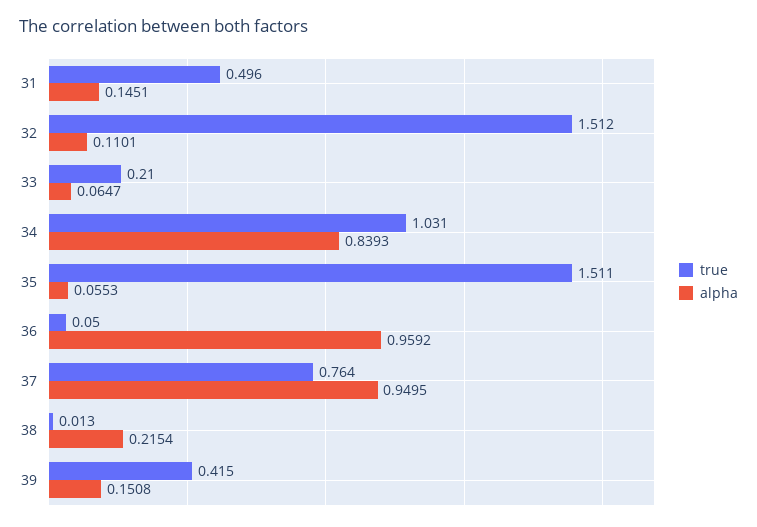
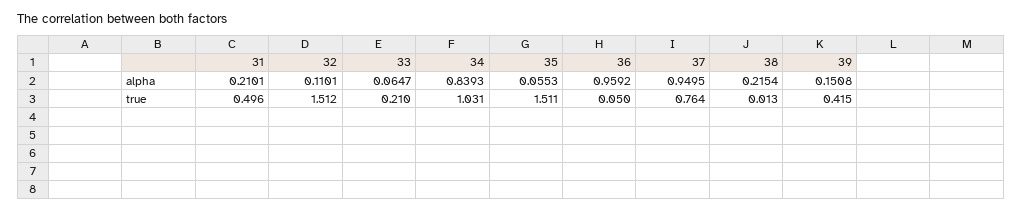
  {
    "true": {
      "31": 0.496,
      "32": 1.512,
      "33": 0.21,
      "34": 1.031,
      "35": 1.511,
      "36": 0.05,
      "37": 0.764,
      "38": 0.013,
      "39": 0.415
    },
    "alpha": {
-     "31": 0.1451,
+     "31": 0.2101,
      "32": 0.1101,
      "33": 0.0647,
      "34": 0.8393,
      "35": 0.0553,
      "36": 0.9592,
      "37": 0.9495,
      "38": 0.2154,
      "39": 0.1508
    }
  }

